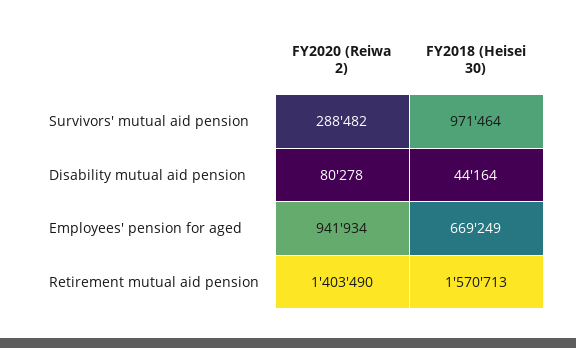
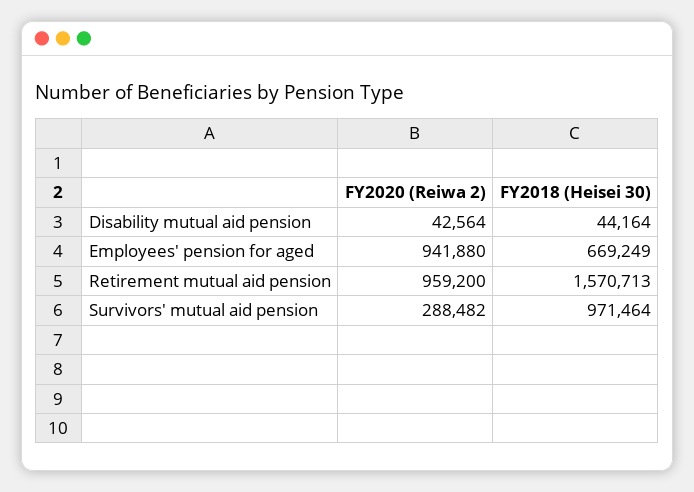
  {
    "FY2020 (Reiwa 2)": {
      "Survivors' mutual aid pension": 288482,
-     "Disability mutual aid pension": 80278,
+     "Disability mutual aid pension": 42564,
-     "Employees' pension for aged": 941934,
+     "Employees' pension for aged": 941880,
-     "Retirement mutual aid pension": 1403490
+     "Retirement mutual aid pension": 959200
    },
    "FY2018 (Heisei 30)": {
      "Survivors' mutual aid pension": 971464,
      "Disability mutual aid pension": 44164,
      "Employees' pension for aged": 669249,
      "Retirement mutual aid pension": 1570713
    }
  }

